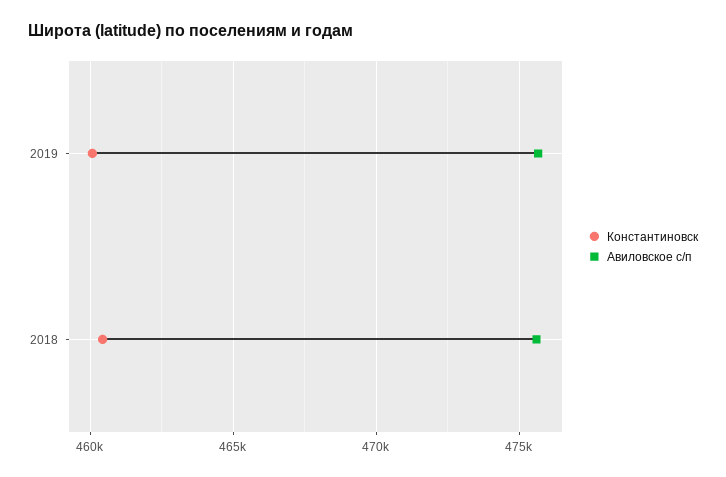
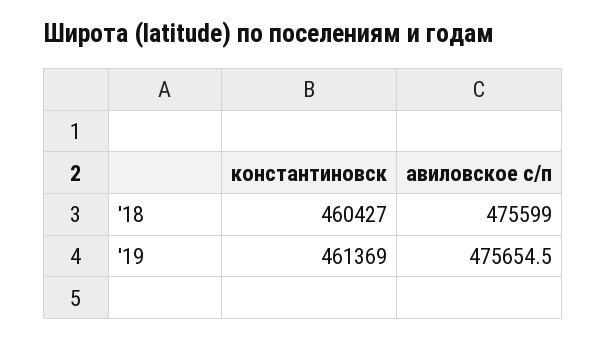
  {
    "Константиновск": {
-     "2019": 460000,
+     "2019": 461369,
      "2018": 460427
    },
    "Авиловское с/п": {
      "2019": 475654.5,
      "2018": 475599
    }
  }

